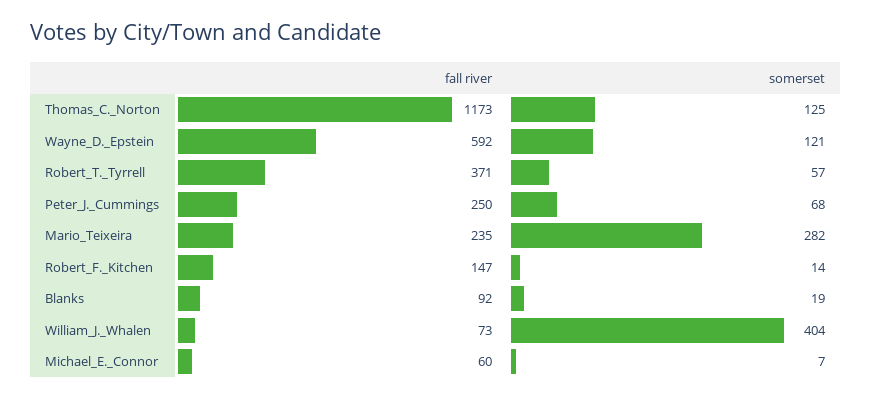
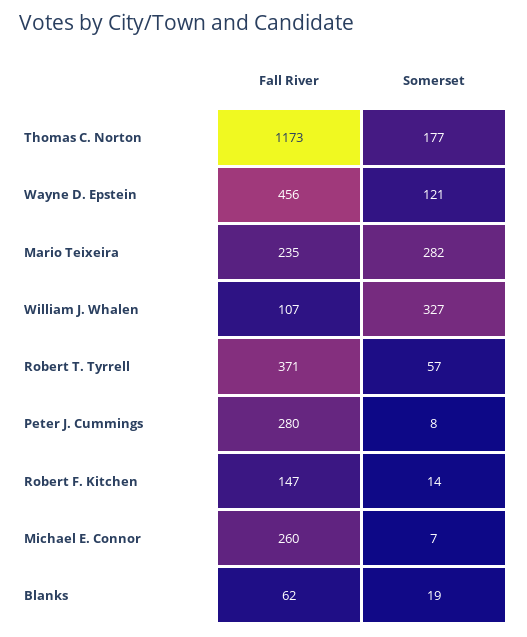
  {
    "fall river": {
      "Thomas_C._Norton": 1173,
-     "Wayne_D._Epstein": 592,
+     "Wayne_D._Epstein": 456,
      "Robert_T._Tyrrell": 371,
-     "Peter_J._Cummings": 250,
+     "Peter_J._Cummings": 280,
      "Mario_Teixeira": 235,
      "Robert_F._Kitchen": 147,
-     "Blanks": 92,
+     "Blanks": 62,
-     "William_J._Whalen": 73,
+     "William_J._Whalen": 107,
-     "Michael_E._Connor": 60
+     "Michael_E._Connor": 260
    },
    "somerset": {
-     "Thomas_C._Norton": 125,
+     "Thomas_C._Norton": 177,
      "Wayne_D._Epstein": 121,
      "Robert_T._Tyrrell": 57,
-     "Peter_J._Cummings": 68,
+     "Peter_J._Cummings": 8,
      "Mario_Teixeira": 282,
      "Robert_F._Kitchen": 14,
      "Blanks": 19,
-     "William_J._Whalen": 404,
+     "William_J._Whalen": 327,
      "Michael_E._Connor": 7
    }
  }

